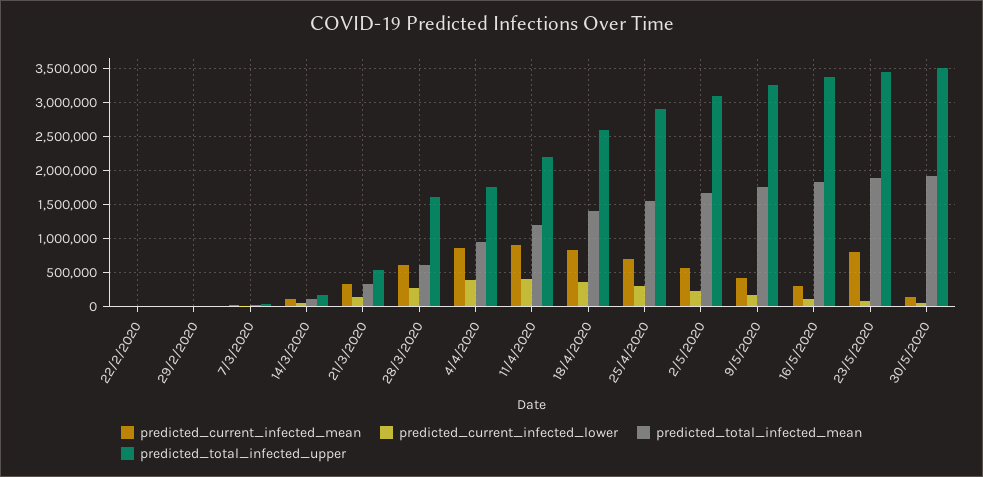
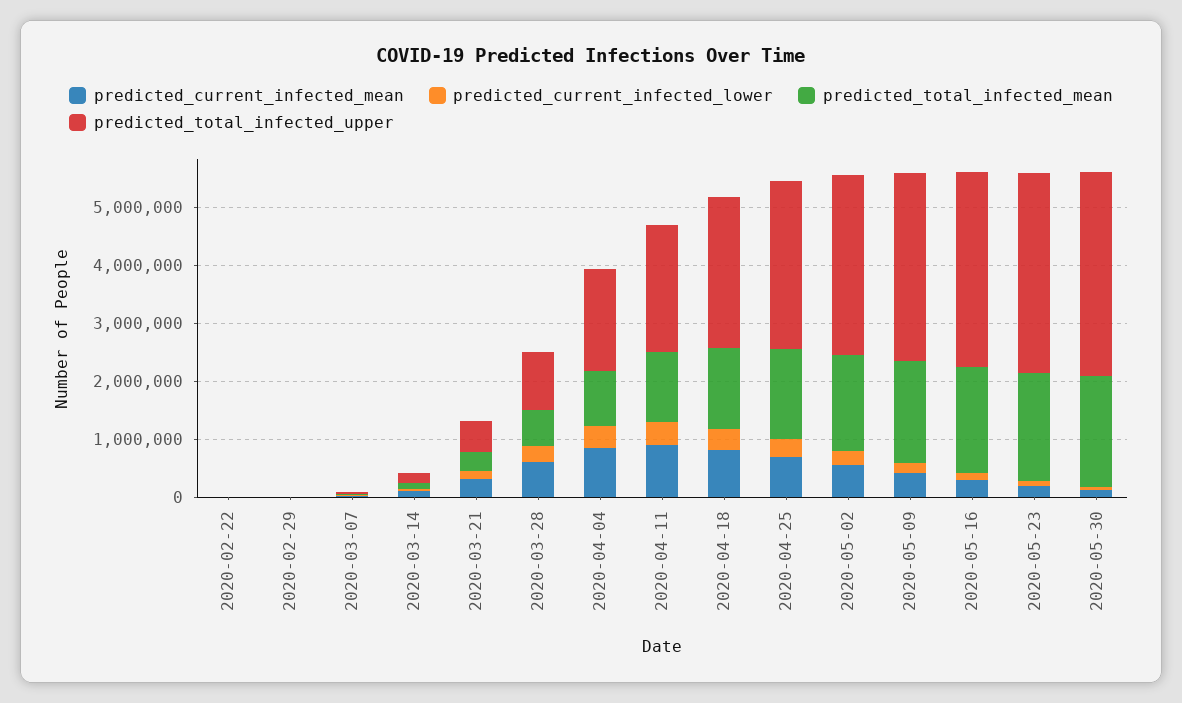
  {
    "predicted_current_infected_mean": {
      "22/2/2020": 0,
      "29/2/2020": 0,
      "7/3/2020": 0,
      "14/3/2020": 100000,
      "21/3/2020": 300000,
      "28/3/2020": 600000,
      "4/4/2020": 900000,
      "11/4/2020": 900000,
      "18/4/2020": 800000,
      "25/4/2020": 700000,
      "2/5/2020": 600000,
      "9/5/2020": 400000,
      "16/5/2020": 300000,
-     "23/5/2020": 800000,
+     "23/5/2020": 200000,
      "30/5/2020": 100000
    },
    "predicted_current_infected_lower": {
      "22/2/2020": 0,
      "29/2/2020": 0,
      "7/3/2020": 0,
      "14/3/2020": 0,
      "21/3/2020": 100000,
      "28/3/2020": 300000,
      "4/4/2020": 400000,
      "11/4/2020": 400000,
      "18/4/2020": 400000,
      "25/4/2020": 300000,
      "2/5/2020": 200000,
      "9/5/2020": 200000,
      "16/5/2020": 100000,
      "23/5/2020": 100000,
      "30/5/2020": 0
    },
    "predicted_total_infected_mean": {
      "22/2/2020": 0,
      "29/2/2020": 0,
      "7/3/2020": 0,
      "14/3/2020": 100000,
      "21/3/2020": 300000,
      "28/3/2020": 600000,
      "4/4/2020": 1000000,
      "11/4/2020": 1200000,
      "18/4/2020": 1400000,
      "25/4/2020": 1600000,
      "2/5/2020": 1700000,
      "9/5/2020": 1800000,
      "16/5/2020": 1800000,
      "23/5/2020": 1900000,
      "30/5/2020": 1900000
    },
    "predicted_total_infected_upper": {
      "22/2/2020": 0,
      "29/2/2020": 0,
      "7/3/2020": 0,
      "14/3/2020": 200000,
      "21/3/2020": 500000,
-     "28/3/2020": 1600000,
+     "28/3/2020": 1000000,
      "4/4/2020": 1800000,
      "11/4/2020": 2200000,
      "18/4/2020": 2600000,
      "25/4/2020": 2900000,
      "2/5/2020": 3100000,
      "9/5/2020": 3300000,
      "16/5/2020": 3400000,
      "23/5/2020": 3500000,
      "30/5/2020": 3500000
    }
  }

